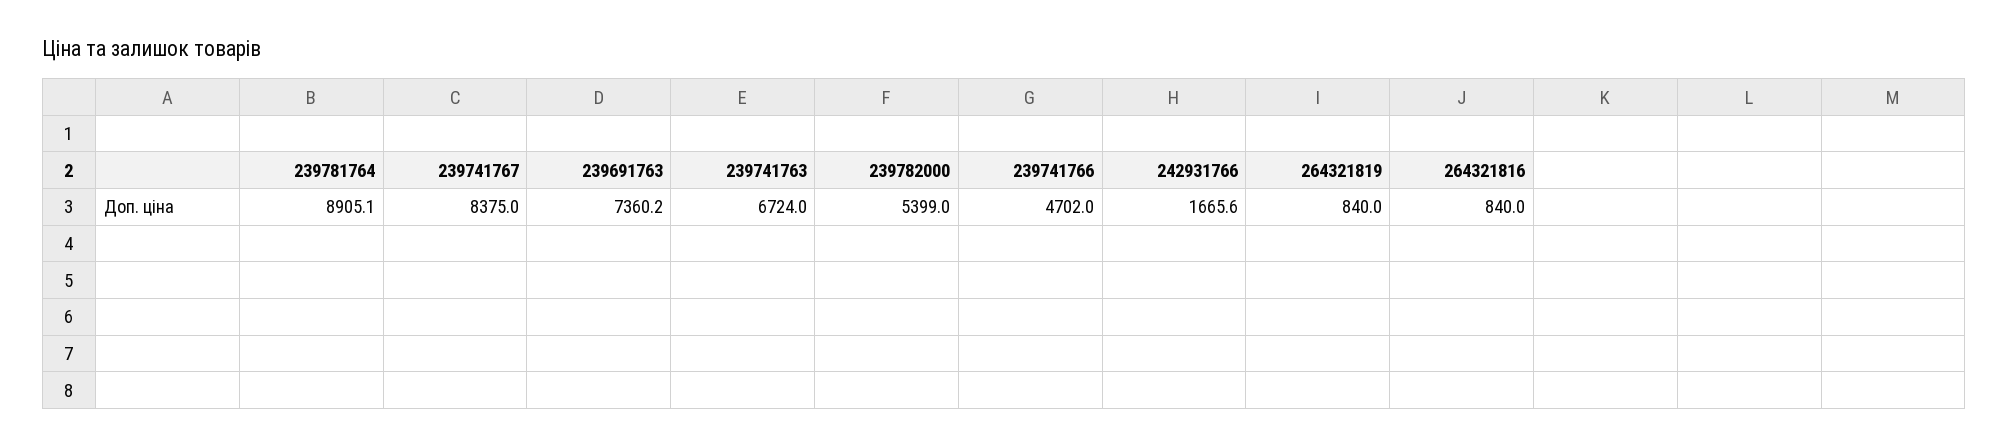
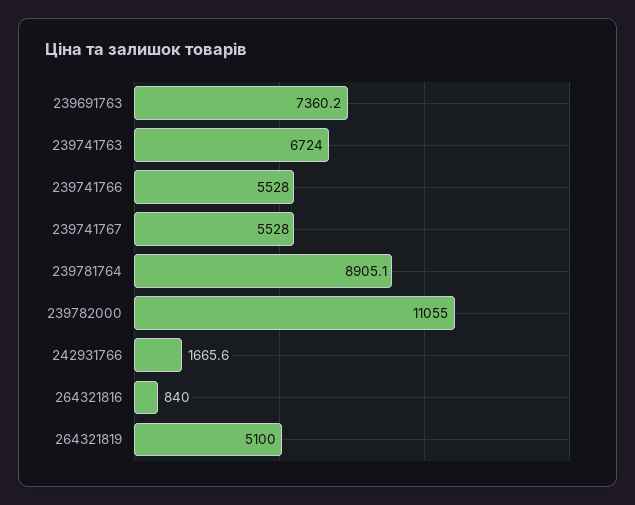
  {
    "239781764": 8905.1,
-   "239741767": 8375,
+   "239741767": 5528,
    "239691763": 7360.2,
    "239741763": 6724,
-   "239782000": 5399,
+   "239782000": 11055,
-   "239741766": 4702,
+   "239741766": 5528,
    "242931766": 1665.6,
-   "264321819": 840,
+   "264321819": 5100,
    "264321816": 840
  }

